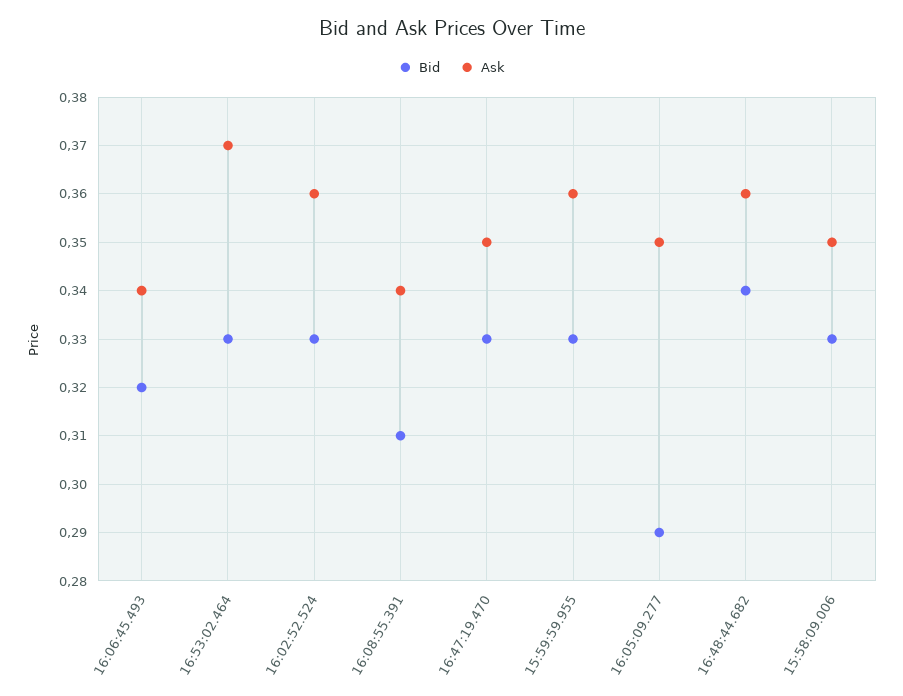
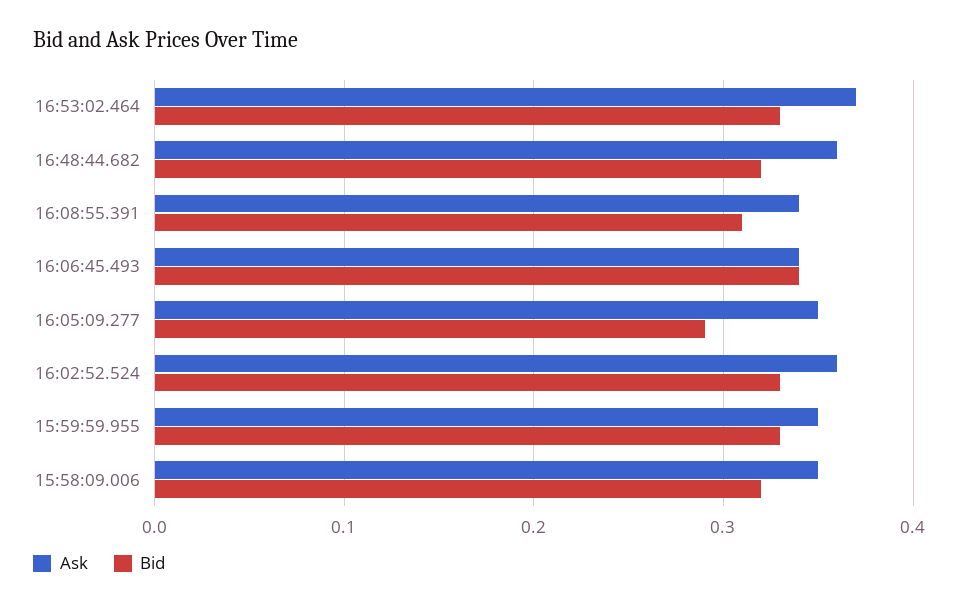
  {
    "Bid": {
-     "16:06:45.493": 0.32,
+     "16:06:45.493": 0.34,
      "16:53:02.464": 0.33,
      "16:02:52.524": 0.33,
      "16:08:55.391": 0.31,
-     "16:47:19.470": 0.33,
      "15:59:59.955": 0.33,
      "16:05:09.277": 0.29,
-     "16:48:44.682": 0.34,
+     "16:48:44.682": 0.32,
-     "15:58:09.006": 0.33
+     "15:58:09.006": 0.32
    },
    "Ask": {
      "16:06:45.493": 0.34,
      "16:53:02.464": 0.37,
      "16:02:52.524": 0.36,
      "16:08:55.391": 0.34,
-     "16:47:19.470": 0.35,
-     "15:59:59.955": 0.36,
+     "15:59:59.955": 0.35,
      "16:05:09.277": 0.35,
      "16:48:44.682": 0.36,
      "15:58:09.006": 0.35
    }
  }

